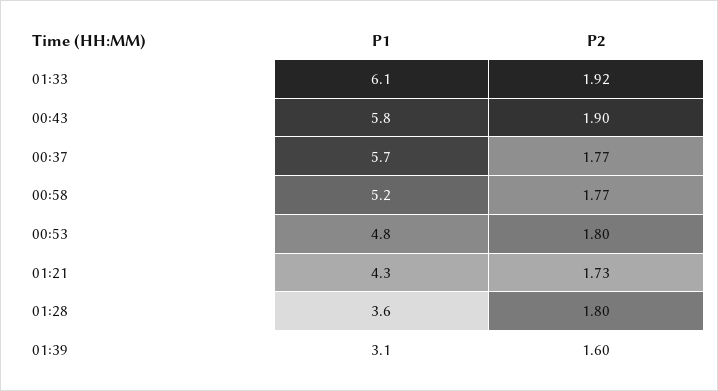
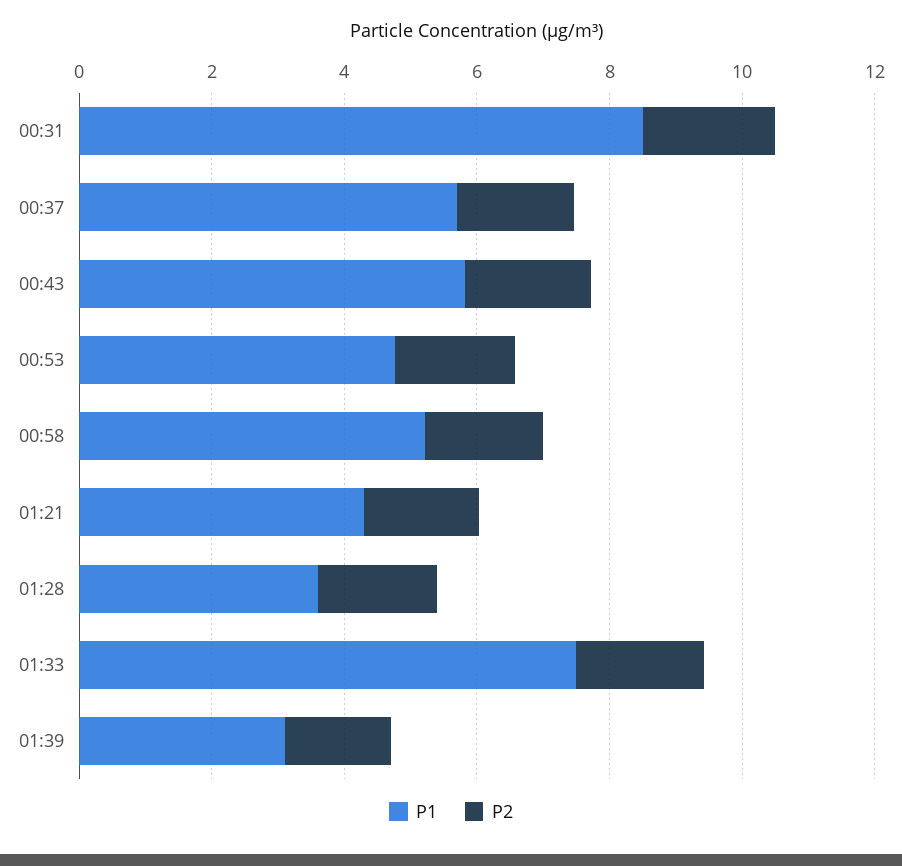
  {
    "P1": {
-     "01:33": 6.1,
+     "01:33": 7.5,
      "00:43": 5.8,
      "00:37": 5.7,
      "00:58": 5.2,
      "00:53": 4.8,
      "01:21": 4.3,
      "01:28": 3.6,
-     "01:39": 3.1
+     "01:39": 3.1,
+     "00:31": 8.5
    },
    "P2": {
      "01:33": 1.92,
      "00:43": 1.9,
      "00:37": 1.77,
      "00:58": 1.77,
      "00:53": 1.8,
      "01:21": 1.73,
      "01:28": 1.8,
-     "01:39": 1.6
+     "01:39": 1.6,
+     "00:31": 2
    }
  }

